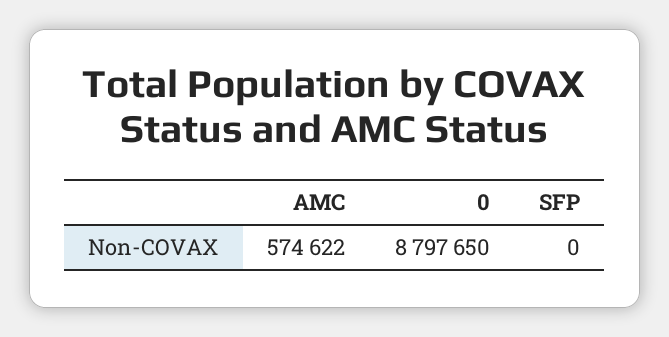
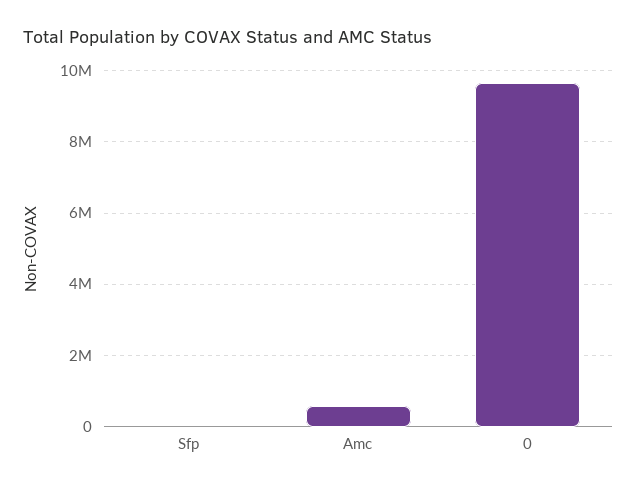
  {
    "AMC": 574622,
-   "0": 8797650,
+   "0": 9600000,
    "SFP": 0
  }

